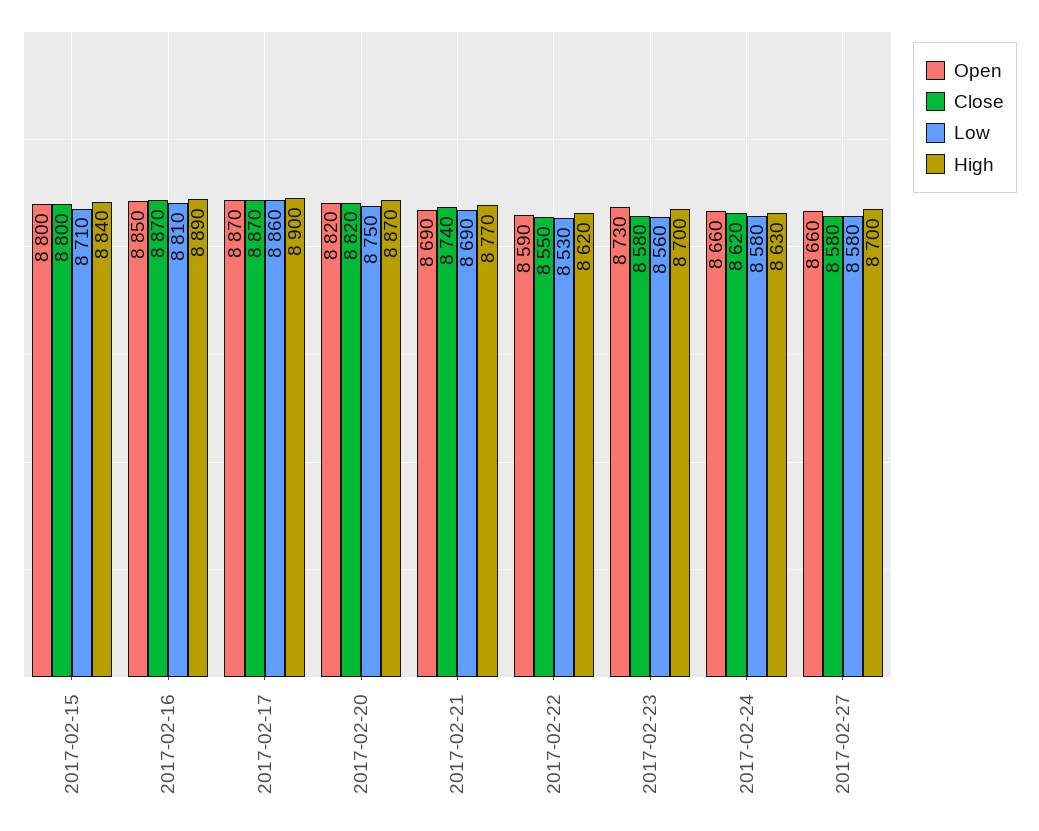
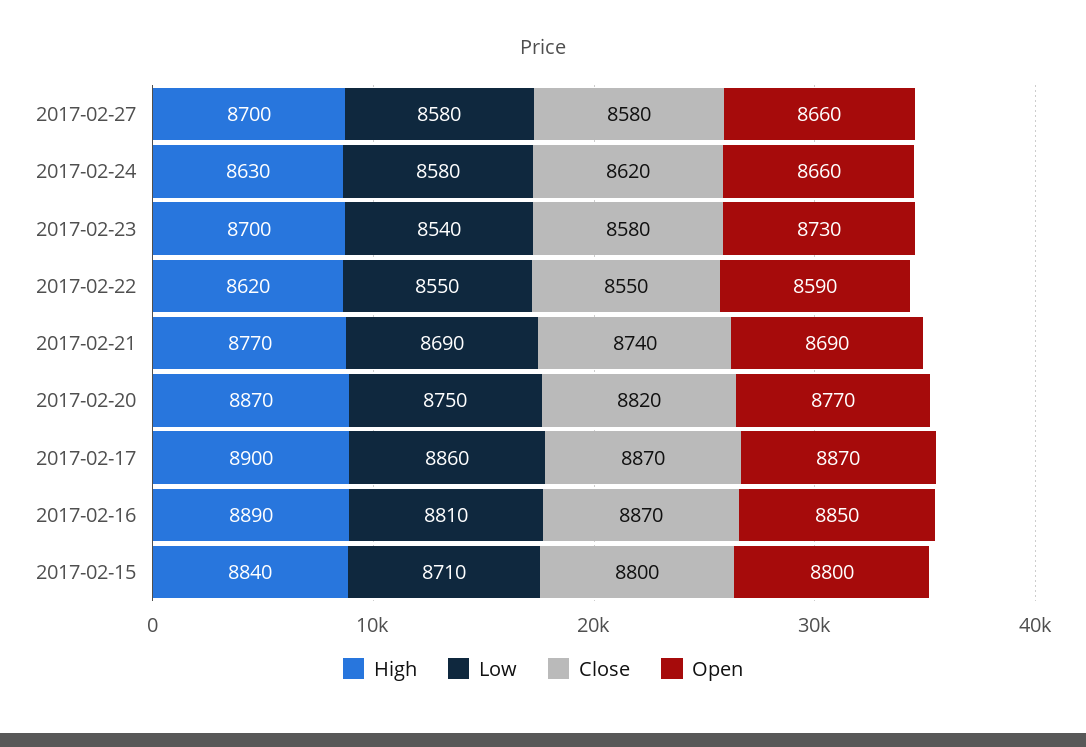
  {
    "Open": {
      "2017-02-15": 8800,
      "2017-02-16": 8850,
      "2017-02-17": 8870,
-     "2017-02-20": 8820,
+     "2017-02-20": 8770,
      "2017-02-21": 8690,
      "2017-02-22": 8590,
      "2017-02-23": 8730,
      "2017-02-24": 8660,
      "2017-02-27": 8660
    },
    "Close": {
      "2017-02-15": 8800,
      "2017-02-16": 8870,
      "2017-02-17": 8870,
      "2017-02-20": 8820,
      "2017-02-21": 8740,
      "2017-02-22": 8550,
      "2017-02-23": 8580,
      "2017-02-24": 8620,
      "2017-02-27": 8580
    },
    "Low": {
      "2017-02-15": 8710,
      "2017-02-16": 8810,
      "2017-02-17": 8860,
      "2017-02-20": 8750,
      "2017-02-21": 8690,
-     "2017-02-22": 8530,
+     "2017-02-22": 8550,
-     "2017-02-23": 8560,
+     "2017-02-23": 8540,
      "2017-02-24": 8580,
      "2017-02-27": 8580
    },
    "High": {
      "2017-02-15": 8840,
      "2017-02-16": 8890,
      "2017-02-17": 8900,
      "2017-02-20": 8870,
      "2017-02-21": 8770,
      "2017-02-22": 8620,
      "2017-02-23": 8700,
      "2017-02-24": 8630,
      "2017-02-27": 8700
    }
  }

